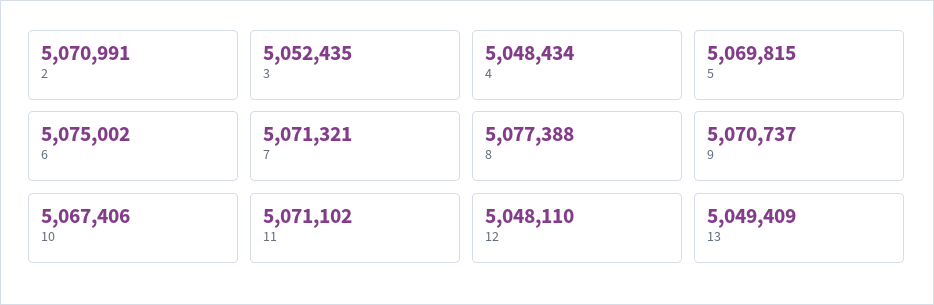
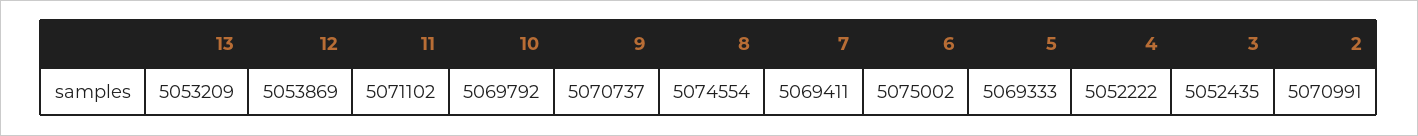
  {
    "2": 5070991,
    "3": 5052435,
-   "4": 5048434,
+   "4": 5052222,
-   "5": 5069815,
+   "5": 5069333,
    "6": 5075002,
-   "7": 5071321,
+   "7": 5069411,
-   "8": 5077388,
+   "8": 5074554,
    "9": 5070737,
-   "10": 5067406,
+   "10": 5069792,
    "11": 5071102,
-   "12": 5048110,
+   "12": 5053869,
-   "13": 5049409
+   "13": 5053209
  }

